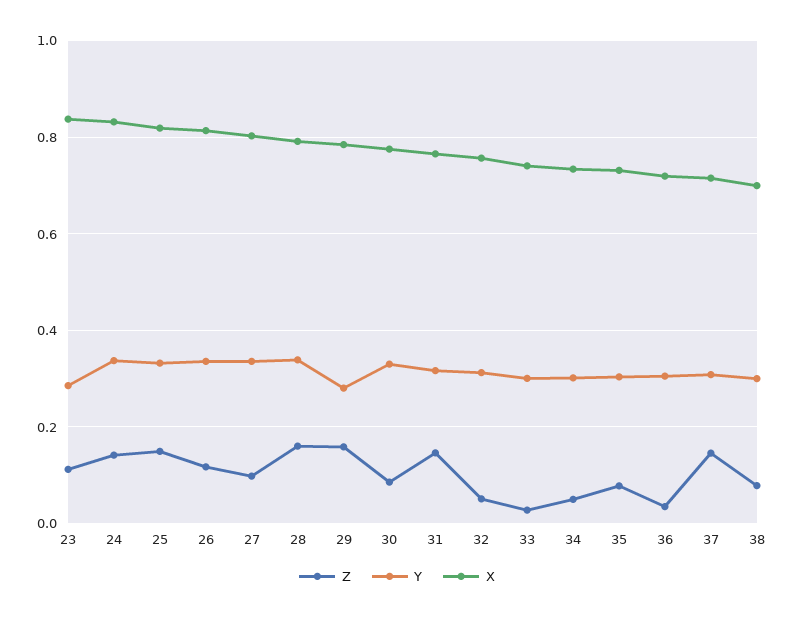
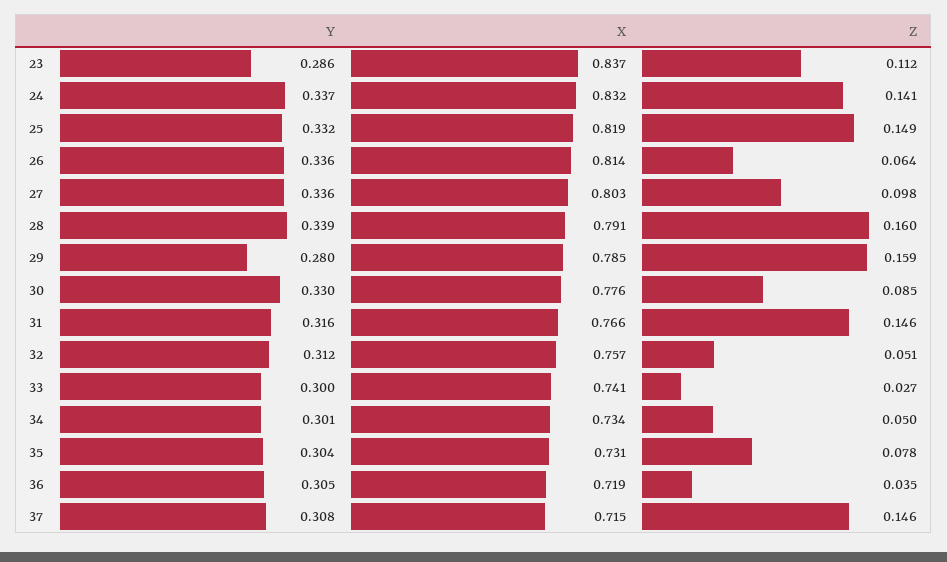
  {
    "Z": {
      "23": 0.112,
      "24": 0.141,
      "25": 0.149,
-     "26": 0.12,
+     "26": 0.064,
      "27": 0.098,
      "28": 0.16,
      "29": 0.159,
      "30": 0.085,
      "31": 0.146,
      "32": 0.051,
      "33": 0.027,
      "34": 0.05,
      "35": 0.078,
      "36": 0.035,
-     "37": 0.146,
+     "37": 0.146
-     "38": 0.08
    },
    "Y": {
      "23": 0.286,
      "24": 0.337,
      "25": 0.332,
      "26": 0.336,
      "27": 0.336,
      "28": 0.339,
      "29": 0.28,
      "30": 0.33,
      "31": 0.316,
      "32": 0.312,
      "33": 0.3,
      "34": 0.301,
      "35": 0.304,
      "36": 0.305,
-     "37": 0.308,
+     "37": 0.308
-     "38": 0.3
    },
    "X": {
      "23": 0.837,
      "24": 0.832,
      "25": 0.819,
      "26": 0.814,
      "27": 0.803,
      "28": 0.791,
      "29": 0.785,
      "30": 0.776,
      "31": 0.766,
      "32": 0.757,
      "33": 0.741,
      "34": 0.734,
      "35": 0.731,
      "36": 0.719,
-     "37": 0.715,
+     "37": 0.715
-     "38": 0.7
    }
  }

